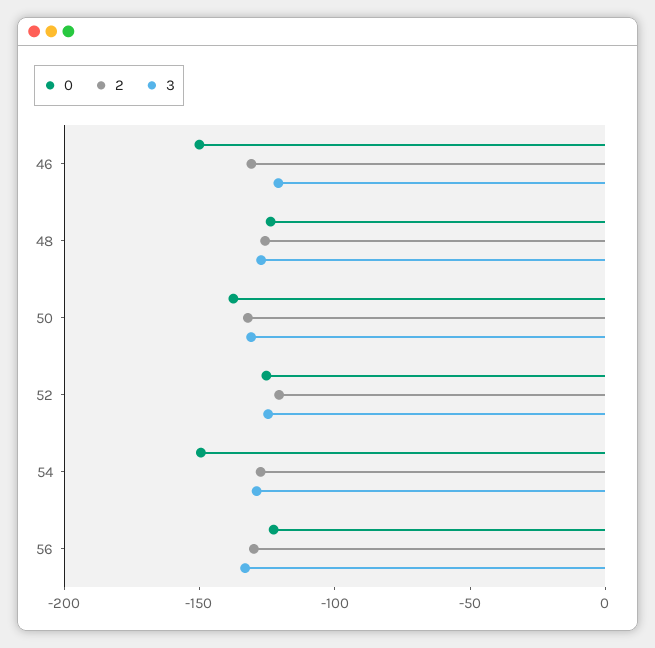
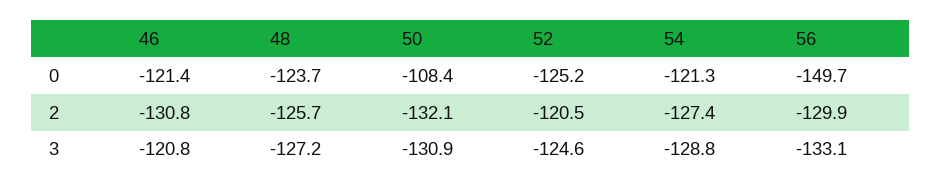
  {
    "0": {
-     "46": -150,
+     "46": -121.4,
      "48": -123.7,
-     "50": -140,
+     "50": -108.4,
      "52": -125.2,
-     "54": -150,
+     "54": -121.3,
-     "56": -120
+     "56": -149.7
    },
    "2": {
      "46": -130.8,
      "48": -125.7,
      "50": -132.1,
      "52": -120.5,
      "54": -127.4,
      "56": -129.9
    },
    "3": {
      "46": -120.8,
      "48": -127.2,
      "50": -130.9,
      "52": -124.6,
      "54": -128.8,
      "56": -133.1
    }
  }

